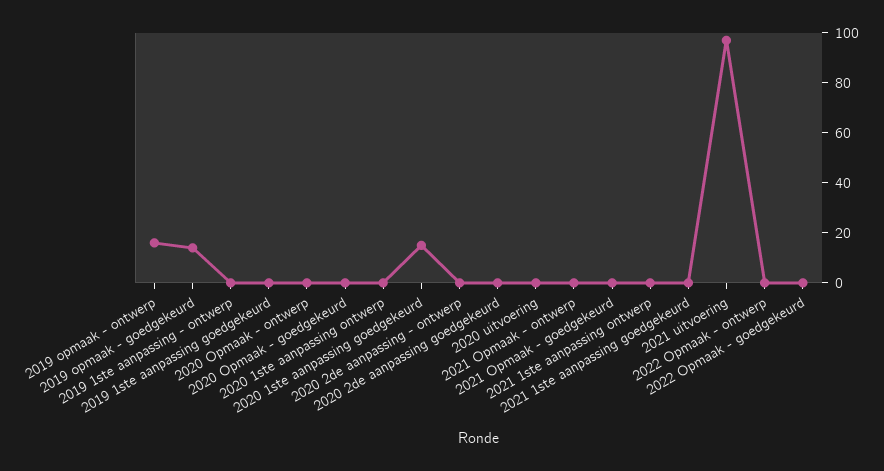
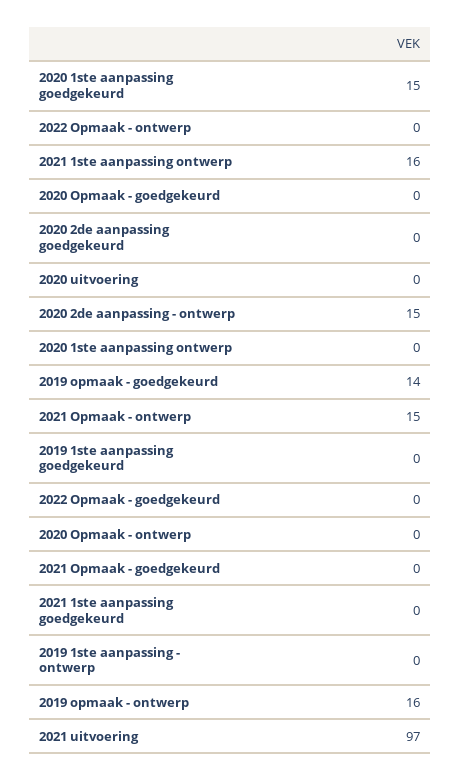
  {
    "2019 opmaak - ontwerp": 16,
    "2019 opmaak - goedgekeurd": 14,
    "2019 1ste aanpassing - ontwerp": 0,
    "2019 1ste aanpassing goedgekeurd": 0,
    "2020 Opmaak - ontwerp": 0,
    "2020 Opmaak - goedgekeurd": 0,
    "2020 1ste aanpassing ontwerp": 0,
    "2020 1ste aanpassing goedgekeurd": 15,
-   "2020 2de aanpassing - ontwerp": 0,
+   "2020 2de aanpassing - ontwerp": 15,
    "2020 2de aanpassing goedgekeurd": 0,
    "2020 uitvoering": 0,
-   "2021 Opmaak - ontwerp": 0,
+   "2021 Opmaak - ontwerp": 15,
    "2021 Opmaak - goedgekeurd": 0,
-   "2021 1ste aanpassing ontwerp": 0,
+   "2021 1ste aanpassing ontwerp": 16,
    "2021 1ste aanpassing goedgekeurd": 0,
    "2021 uitvoering": 97,
    "2022 Opmaak - ontwerp": 0,
    "2022 Opmaak - goedgekeurd": 0
  }

